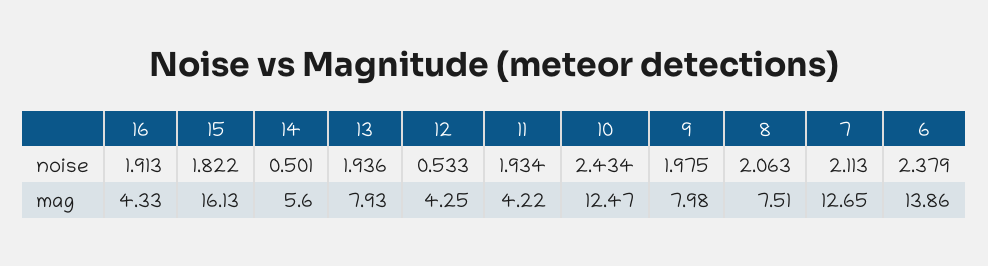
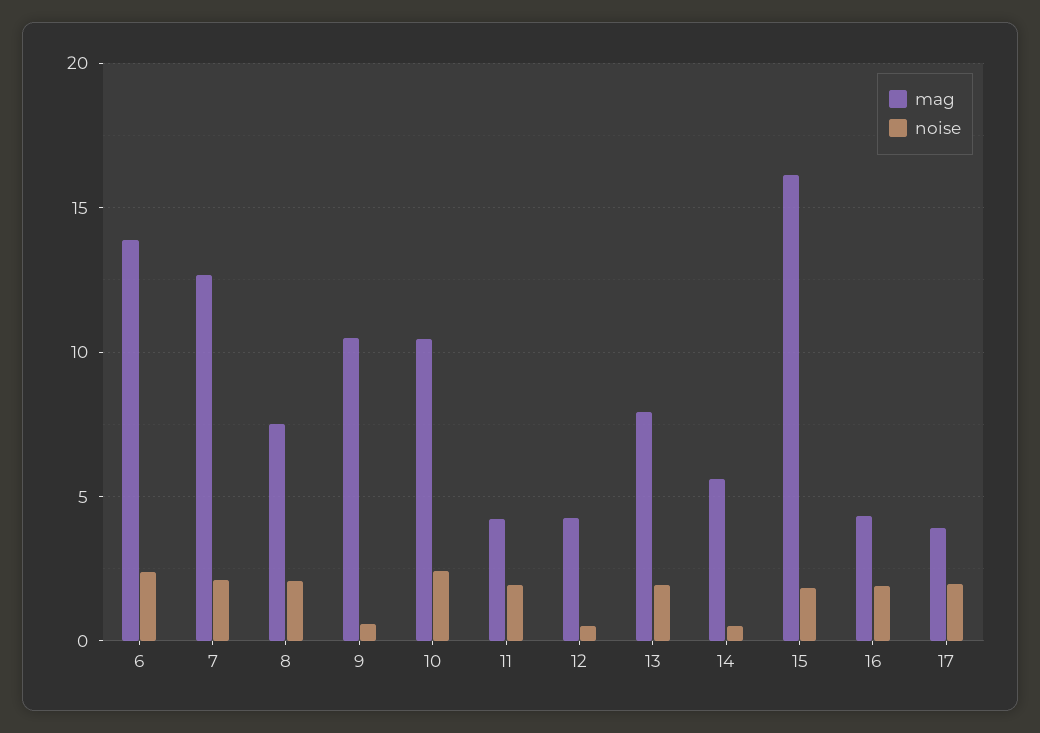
  {
    "noise": {
      "16": 1.913,
      "15": 1.822,
      "14": 0.501,
      "13": 1.936,
      "12": 0.533,
      "11": 1.934,
      "10": 2.434,
-     "9": 1.975,
+     "9": 0.5,
      "8": 2.063,
      "7": 2.113,
-     "6": 2.379
+     "6": 2.379,
+     "17": 2
    },
    "mag": {
      "16": 4.33,
      "15": 16.13,
      "14": 5.6,
      "13": 7.93,
      "12": 4.25,
      "11": 4.22,
-     "10": 12.47,
+     "10": 10.5,
-     "9": 7.98,
+     "9": 10.5,
      "8": 7.51,
      "7": 12.65,
-     "6": 13.86
+     "6": 13.86,
+     "17": 4
    }
  }

